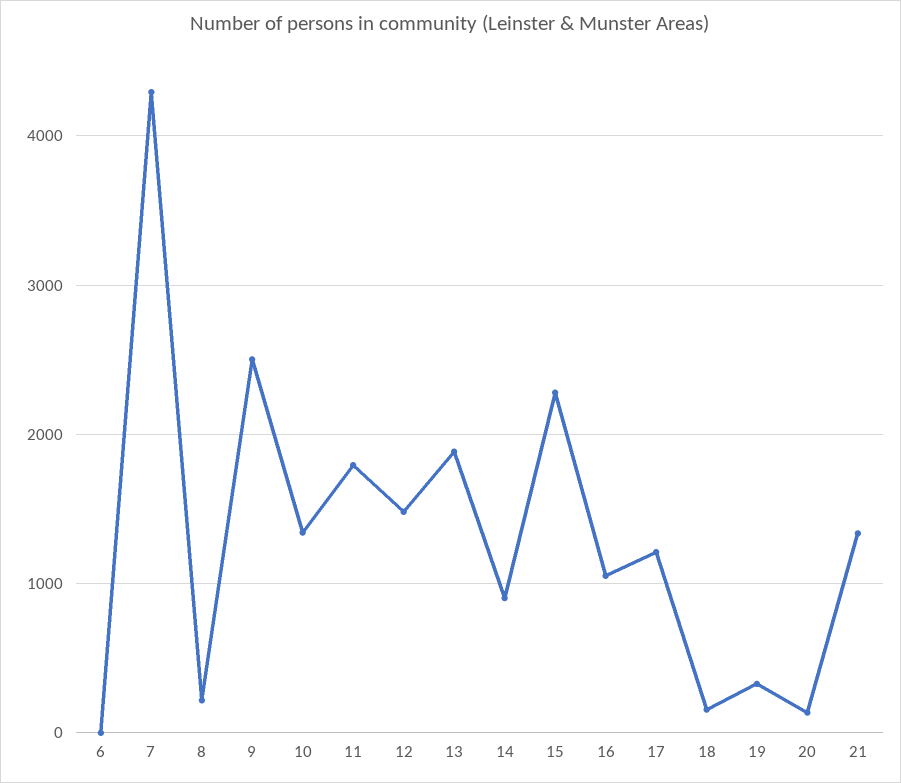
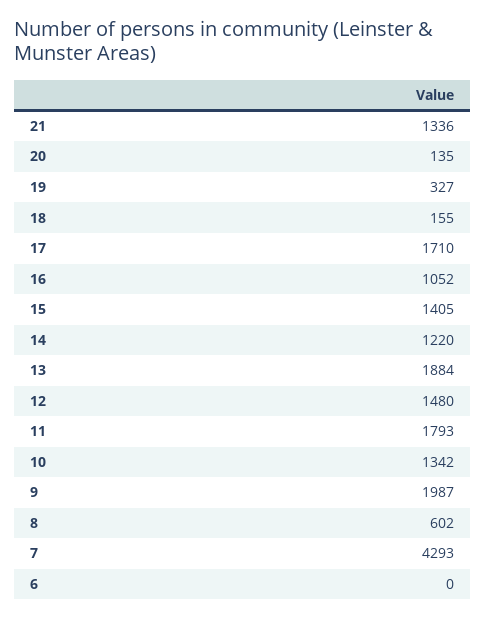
  {
    "6": 0,
    "7": 4293,
-   "8": 200,
+   "8": 602,
-   "9": 2500,
+   "9": 1987,
    "10": 1342,
    "11": 1793,
    "12": 1480,
    "13": 1884,
-   "14": 900,
+   "14": 1220,
-   "15": 2300,
+   "15": 1405,
    "16": 1052,
-   "17": 1200,
+   "17": 1710,
    "18": 155,
    "19": 327,
    "20": 135,
    "21": 1336
  }

